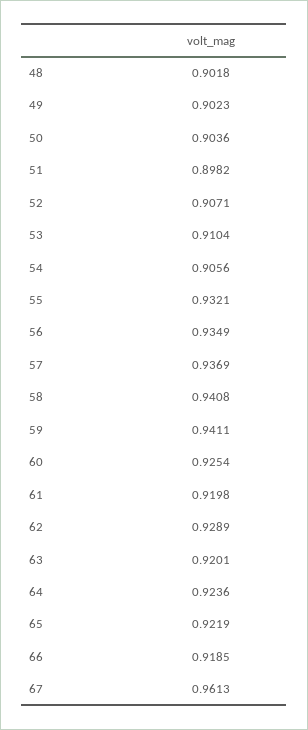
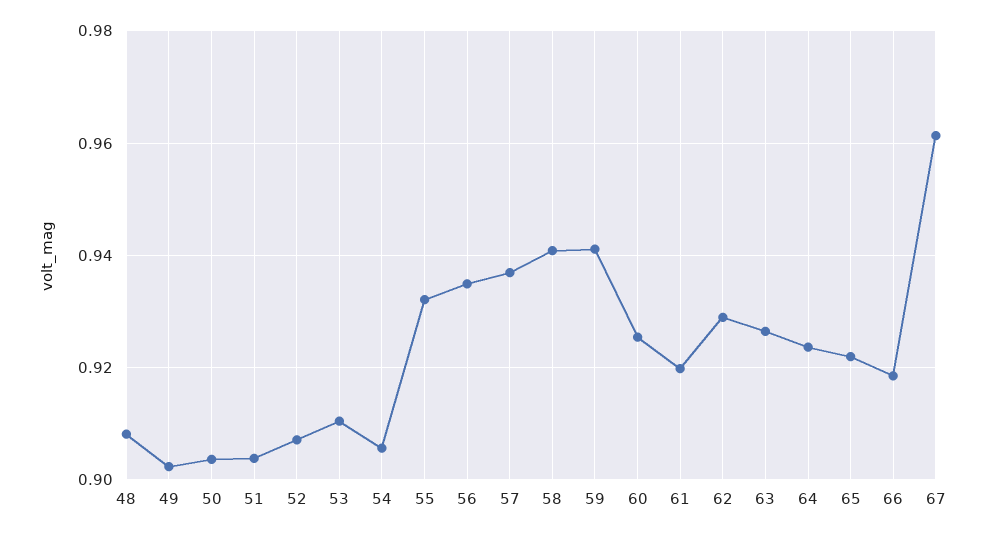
  {
-   "48": 0.9018,
+   "48": 0.908,
    "49": 0.9023,
    "50": 0.9036,
-   "51": 0.8982,
+   "51": 0.904,
    "52": 0.9071,
    "53": 0.9104,
    "54": 0.9056,
    "55": 0.9321,
    "56": 0.9349,
    "57": 0.9369,
    "58": 0.9408,
    "59": 0.9411,
    "60": 0.9254,
    "61": 0.9198,
    "62": 0.9289,
-   "63": 0.9201,
+   "63": 0.926,
    "64": 0.9236,
    "65": 0.9219,
    "66": 0.9185,
    "67": 0.9613
  }

